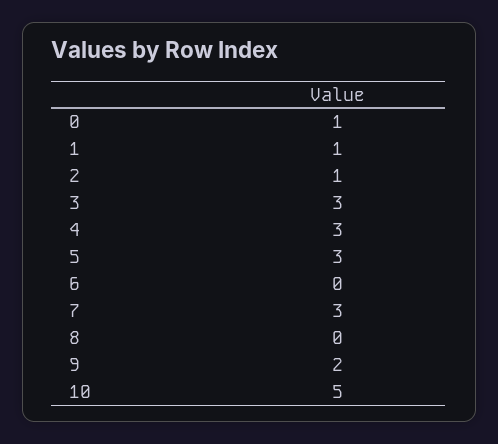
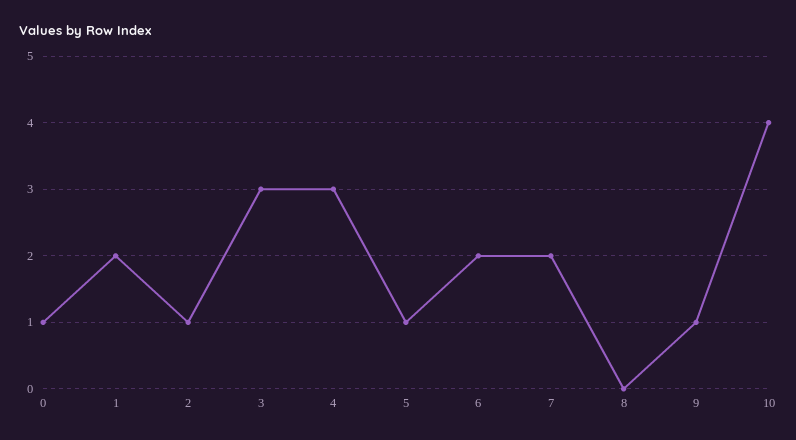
  {
    "0": 1,
-   "1": 1,
+   "1": 2,
    "2": 1,
    "3": 3,
    "4": 3,
-   "5": 3,
+   "5": 1,
-   "6": 0,
+   "6": 2,
-   "7": 3,
+   "7": 2,
    "8": 0,
-   "9": 2,
+   "9": 1,
-   "10": 5
+   "10": 4
  }

